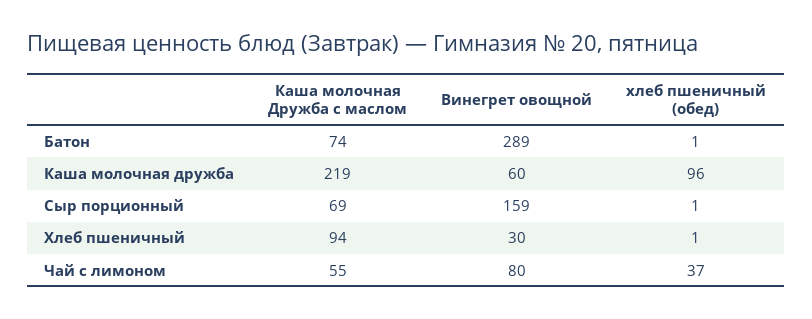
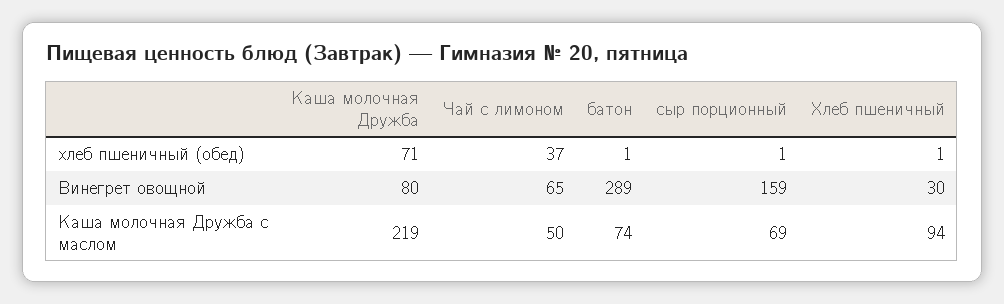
  {
    "Каша молочная Дружба с маслом": {
      "Батон": 74,
      "Каша молочная дружба": 219,
      "Сыр порционный": 69,
      "Хлеб пшеничный": 94,
-     "Чай с лимоном": 55
+     "Чай с лимоном": 50
    },
    "Винегрет овощной": {
      "Батон": 289,
-     "Каша молочная дружба": 60,
+     "Каша молочная дружба": 80,
      "Сыр порционный": 159,
      "Хлеб пшеничный": 30,
-     "Чай с лимоном": 80
+     "Чай с лимоном": 65
    },
    "хлеб пшеничный (обед)": {
      "Батон": 1,
-     "Каша молочная дружба": 96,
+     "Каша молочная дружба": 71,
      "Сыр порционный": 1,
      "Хлеб пшеничный": 1,
      "Чай с лимоном": 37
    }
  }

